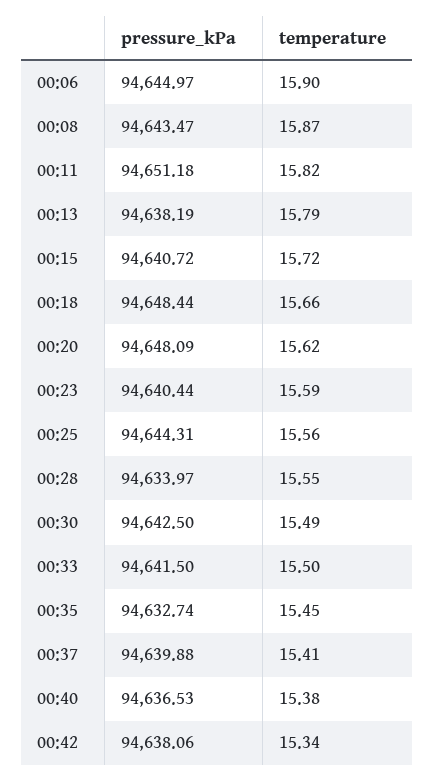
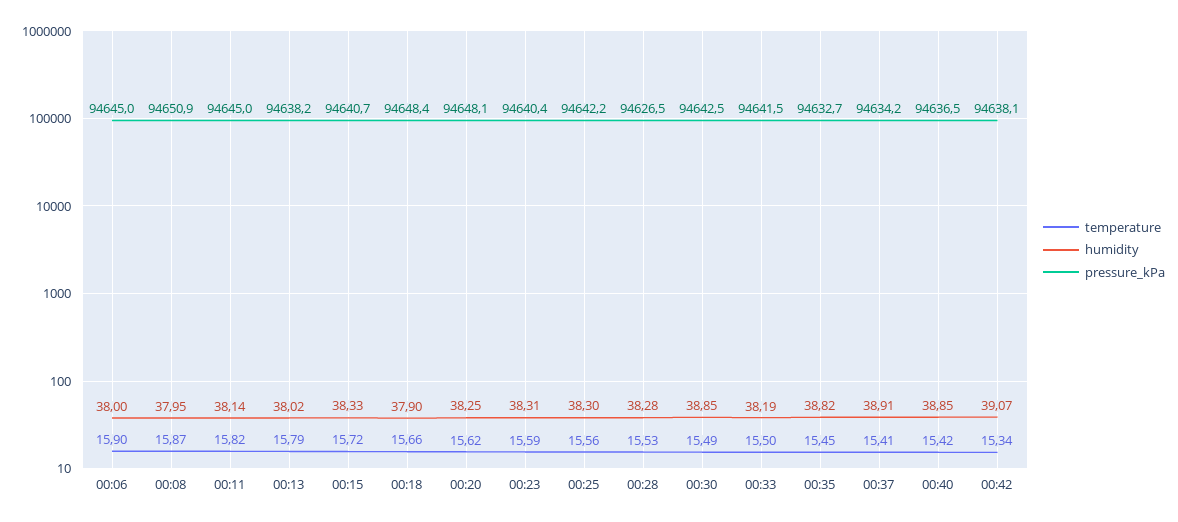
  {
    "pressure_kPa": {
      "00:06": 94644.97,
-     "00:08": 94643.47,
+     "00:08": 94650.9,
-     "00:11": 94651.18,
+     "00:11": 94645,
      "00:13": 94638.19,
      "00:15": 94640.72,
      "00:18": 94648.44,
      "00:20": 94648.09,
      "00:23": 94640.44,
-     "00:25": 94644.31,
+     "00:25": 94642.2,
-     "00:28": 94633.97,
+     "00:28": 94626.5,
      "00:30": 94642.5,
      "00:33": 94641.5,
      "00:35": 94632.74,
-     "00:37": 94639.88,
+     "00:37": 94634.2,
      "00:40": 94636.53,
      "00:42": 94638.06
    },
    "temperature": {
      "00:06": 15.9,
      "00:08": 15.87,
      "00:11": 15.82,
      "00:13": 15.79,
      "00:15": 15.72,
      "00:18": 15.66,
      "00:20": 15.62,
      "00:23": 15.59,
      "00:25": 15.56,
-     "00:28": 15.55,
+     "00:28": 15.53,
      "00:30": 15.49,
      "00:33": 15.5,
      "00:35": 15.45,
      "00:37": 15.41,
-     "00:40": 15.38,
+     "00:40": 15.42,
      "00:42": 15.34
-   }
+   },
+   "humidity": {
+     "00:06": 38,
+     "00:08": 37.95,
+     "00:11": 38.14,
+     "00:13": 38.02,
+     "00:15": 38.33,
+     "00:18": 37.9,
+     "00:20": 38.25,
+     "00:23": 38.31,
+     "00:25": 38.3,
+     "00:28": 38.28,
+     "00:30": 38.85,
+     "00:33": 38.19,
+     "00:35": 38.82,
+     "00:37": 38.91,
+     "00:40": 38.85,
+     "00:42": 39.07
+   }
  }

